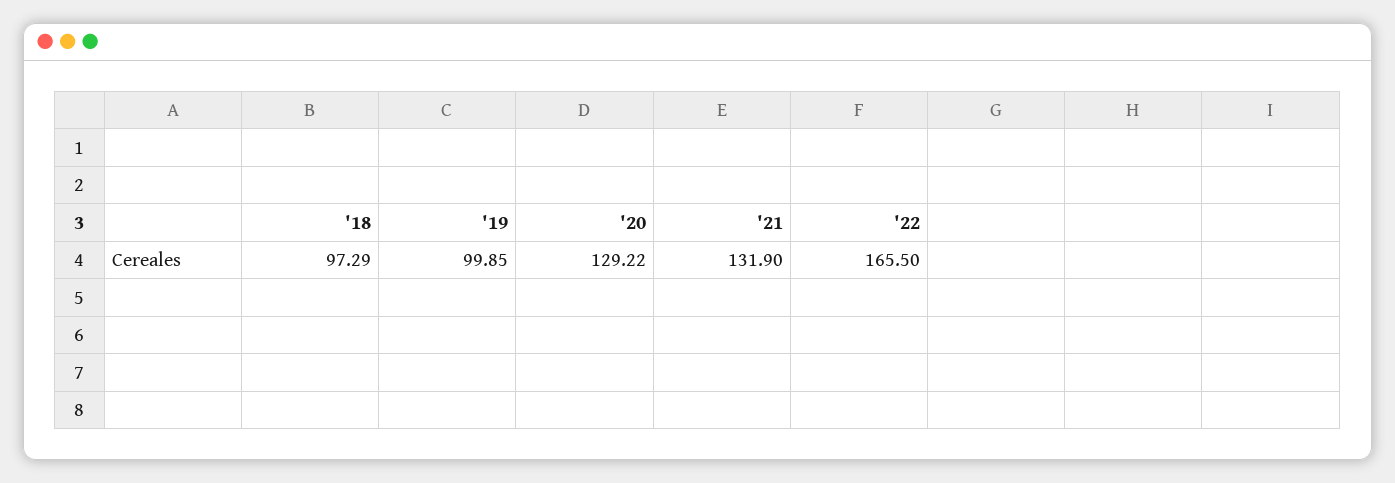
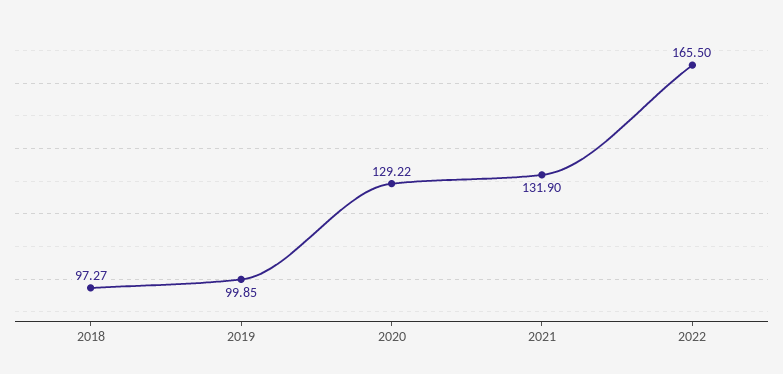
  {
-   "'18": 97.29,
+   "'18": 97.27,
    "'19": 99.85,
    "'20": 129.22,
    "'21": 131.9,
    "'22": 165.5
  }

